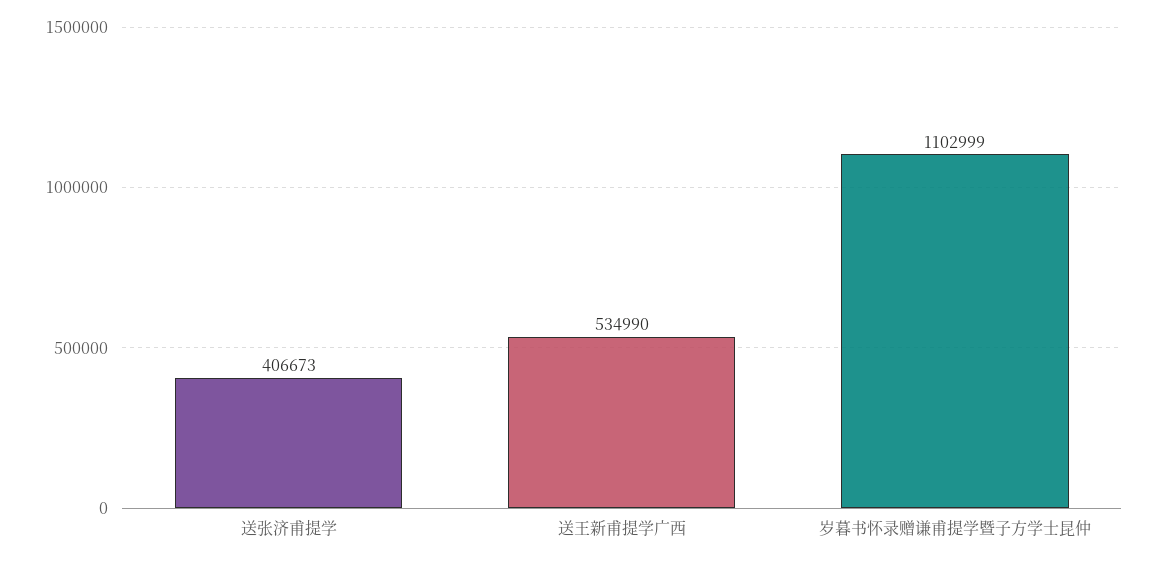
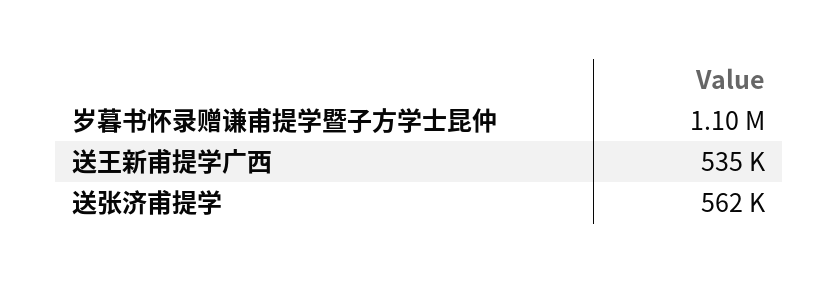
  {
-   "送张济甫提学": 406673,
+   "送张济甫提学": 562000,
    "送王新甫提学广西": 534990,
    "岁暮书怀录赠谦甫提学暨子方学士昆仲": 1102999
  }

